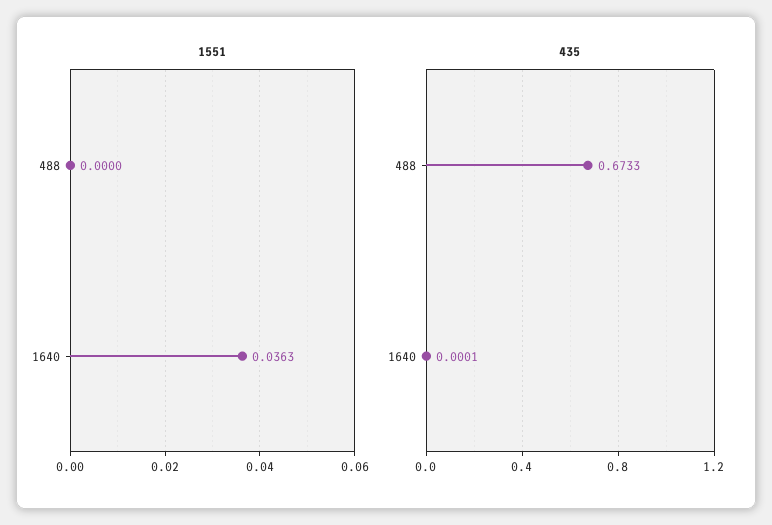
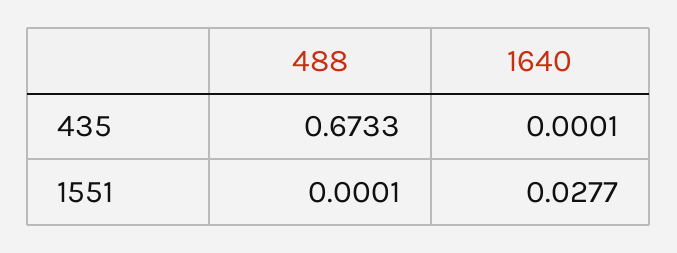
  {
    "1551": {
-     "488": 0,
+     "488": 0.0001,
-     "1640": 0.0363
+     "1640": 0.0277
    },
    "435": {
      "488": 0.6733,
      "1640": 0.0001
    }
  }

